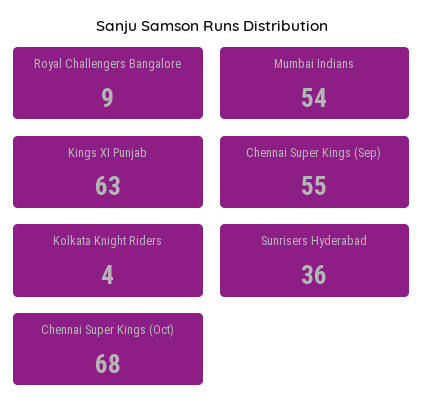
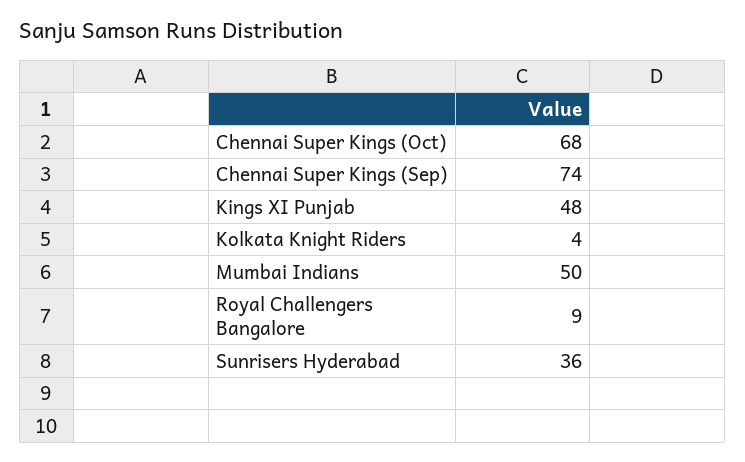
  {
    "Royal Challengers Bangalore": 9,
-   "Mumbai Indians": 54,
+   "Mumbai Indians": 50,
-   "Kings XI Punjab": 63,
+   "Kings XI Punjab": 48,
-   "Chennai Super Kings (Sep)": 55,
+   "Chennai Super Kings (Sep)": 74,
    "Kolkata Knight Riders": 4,
    "Sunrisers Hyderabad": 36,
    "Chennai Super Kings (Oct)": 68
  }

